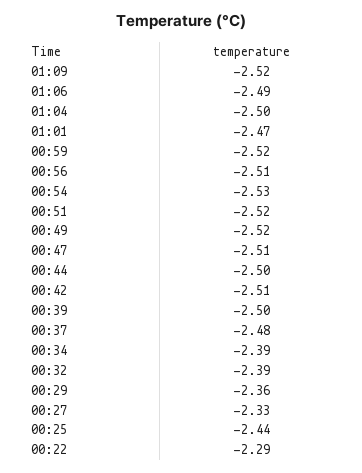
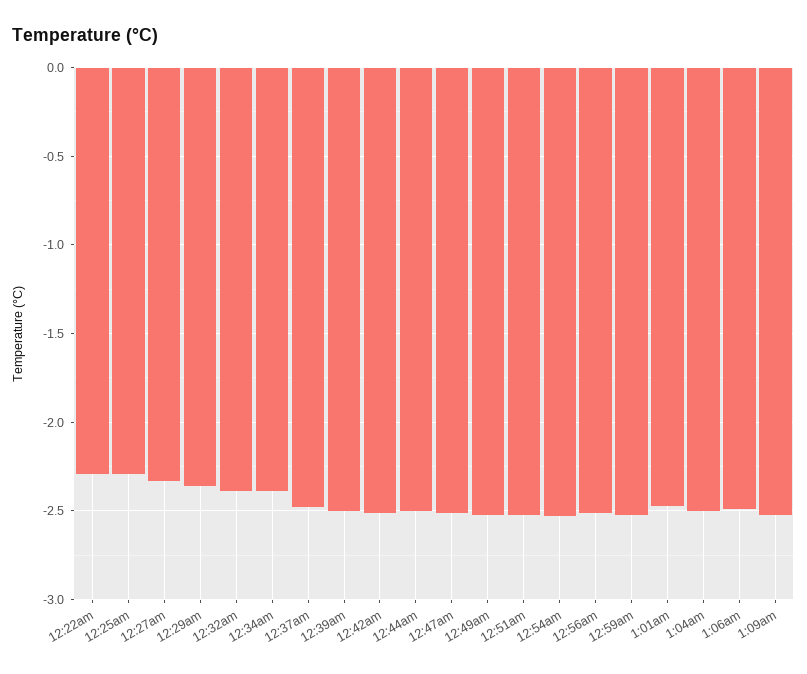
  {
    "01:09": -2.52,
    "01:06": -2.49,
    "01:04": -2.5,
    "01:01": -2.47,
    "00:59": -2.52,
    "00:56": -2.51,
    "00:54": -2.53,
    "00:51": -2.52,
    "00:49": -2.52,
    "00:47": -2.51,
    "00:44": -2.5,
    "00:42": -2.51,
    "00:39": -2.5,
    "00:37": -2.48,
    "00:34": -2.39,
    "00:32": -2.39,
    "00:29": -2.36,
    "00:27": -2.33,
-   "00:25": -2.44,
+   "00:25": -2.3,
    "00:22": -2.29
  }

